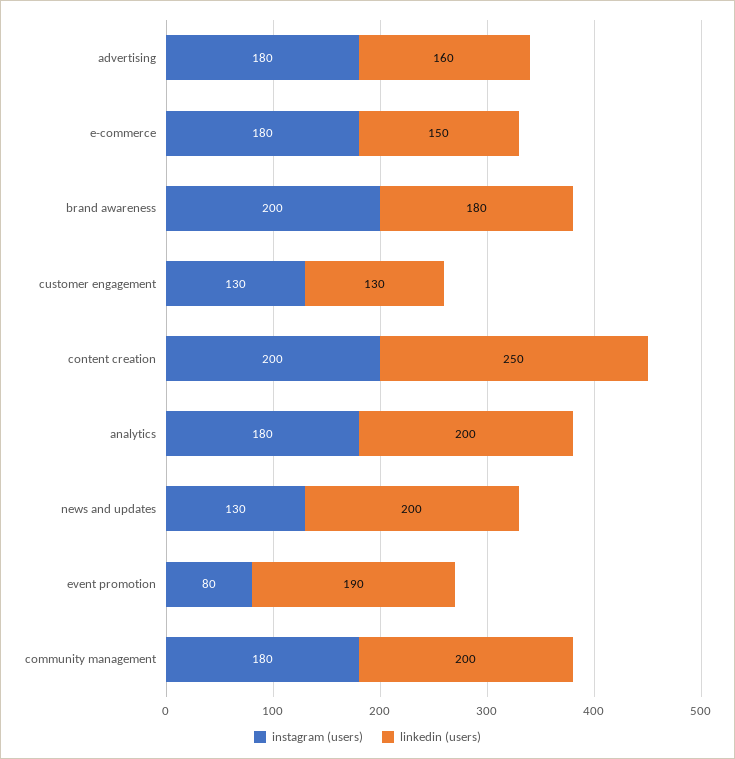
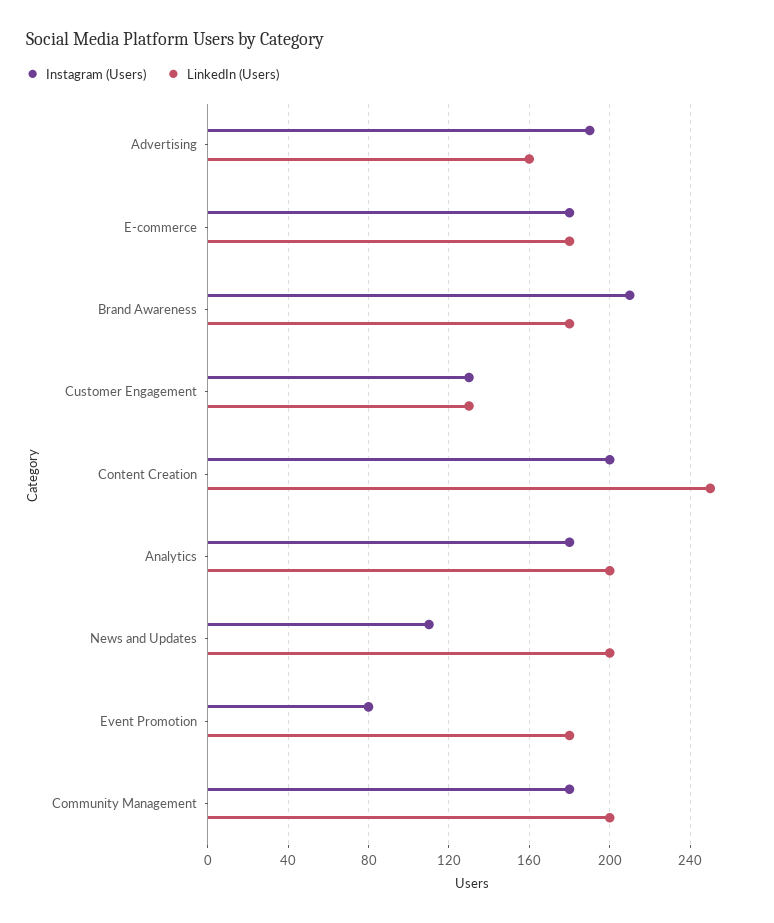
  {
    "instagram (users)": {
-     "advertising": 180,
+     "advertising": 190,
      "e-commerce": 180,
-     "brand awareness": 200,
+     "brand awareness": 210,
      "customer engagement": 130,
      "content creation": 200,
      "analytics": 180,
-     "news and updates": 130,
+     "news and updates": 110,
      "event promotion": 80,
      "community management": 180
    },
    "linkedin (users)": {
      "advertising": 160,
-     "e-commerce": 150,
+     "e-commerce": 180,
      "brand awareness": 180,
      "customer engagement": 130,
      "content creation": 250,
      "analytics": 200,
      "news and updates": 200,
-     "event promotion": 190,
+     "event promotion": 180,
      "community management": 200
    }
  }

